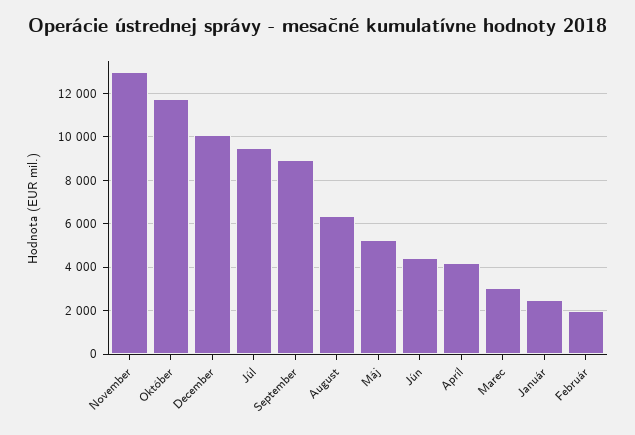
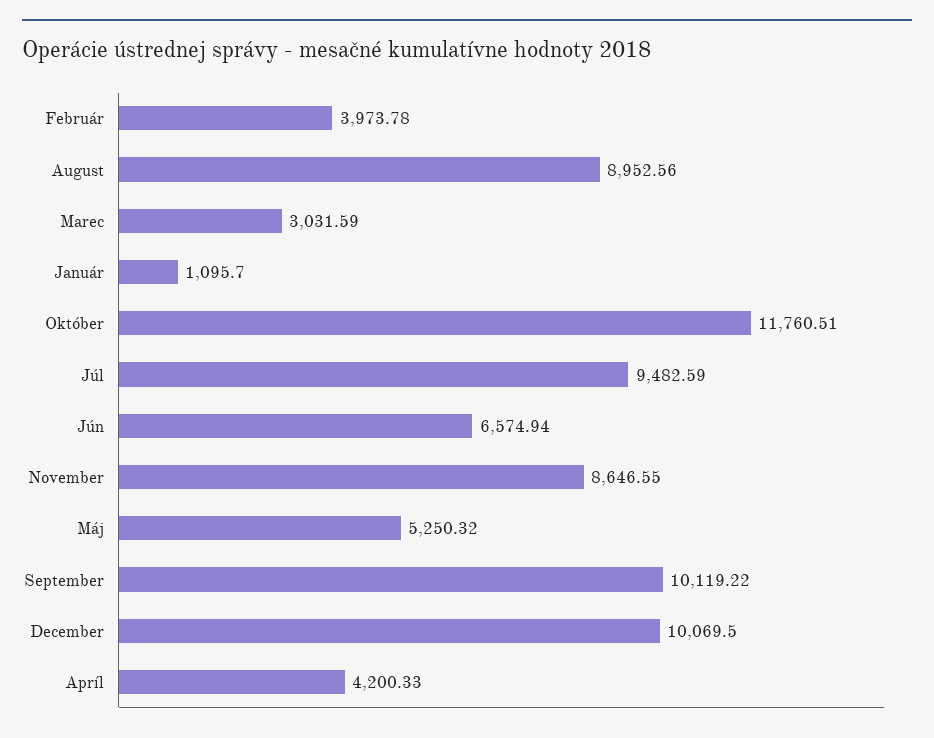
  {
-   "November": 13000,
+   "November": 8646.55,
    "Október": 11760.51,
    "December": 10069.5,
    "Júl": 9482.59,
-   "September": 9000,
+   "September": 10119.22,
-   "August": 6500,
+   "August": 8952.56,
    "Máj": 5250.32,
-   "Jún": 4500,
+   "Jún": 6574.94,
    "Apríl": 4200.33,
    "Marec": 3031.59,
-   "Január": 2500,
+   "Január": 1095.7,
-   "Február": 2000
+   "Február": 3973.78
  }

